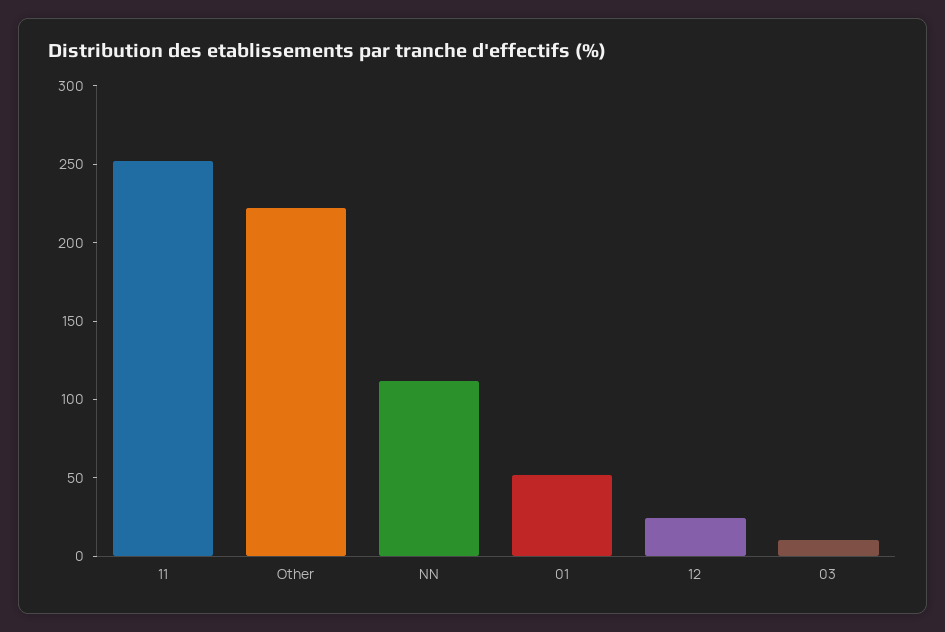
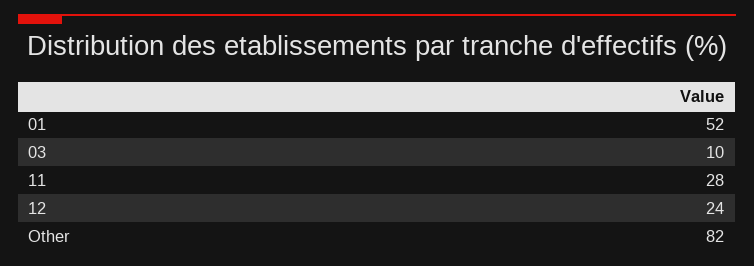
  {
-   "11": 250,
+   "11": 28,
-   "Other": 220,
+   "Other": 82,
-   "NN": 110,
    "01": 52,
    "12": 24,
    "03": 10
  }

